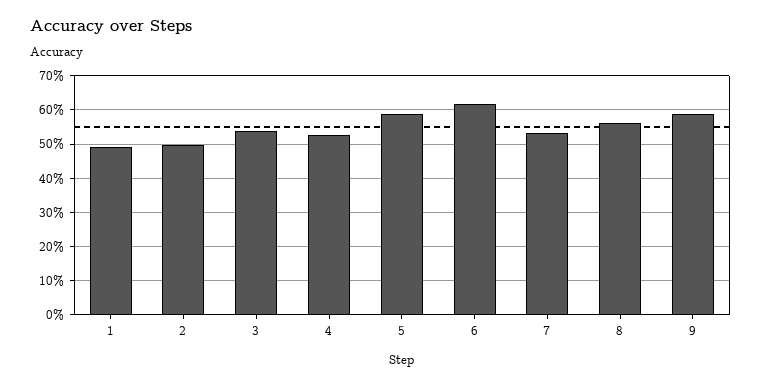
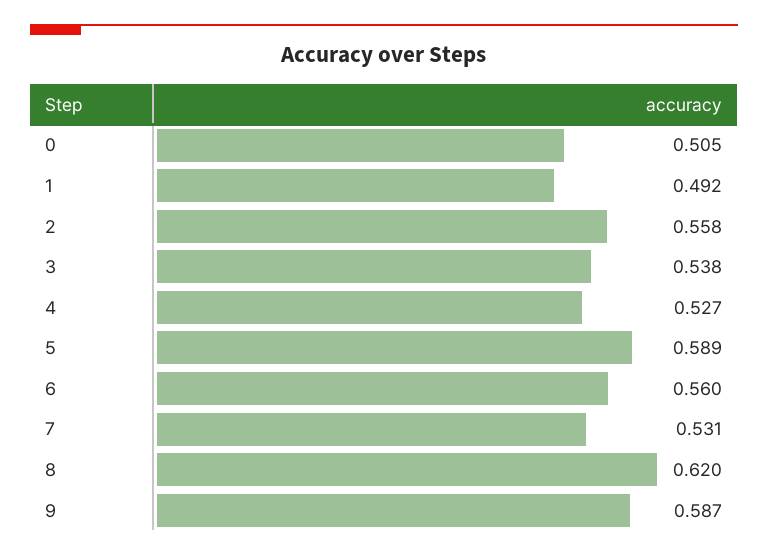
  {
    "1": 0.492,
-   "2": 0.5,
+   "2": 0.558,
    "3": 0.538,
    "4": 0.527,
    "5": 0.589,
-   "6": 0.62,
+   "6": 0.56,
    "7": 0.531,
-   "8": 0.56,
+   "8": 0.62,
-   "9": 0.587
+   "9": 0.587,
+   "0": 0.505
  }

